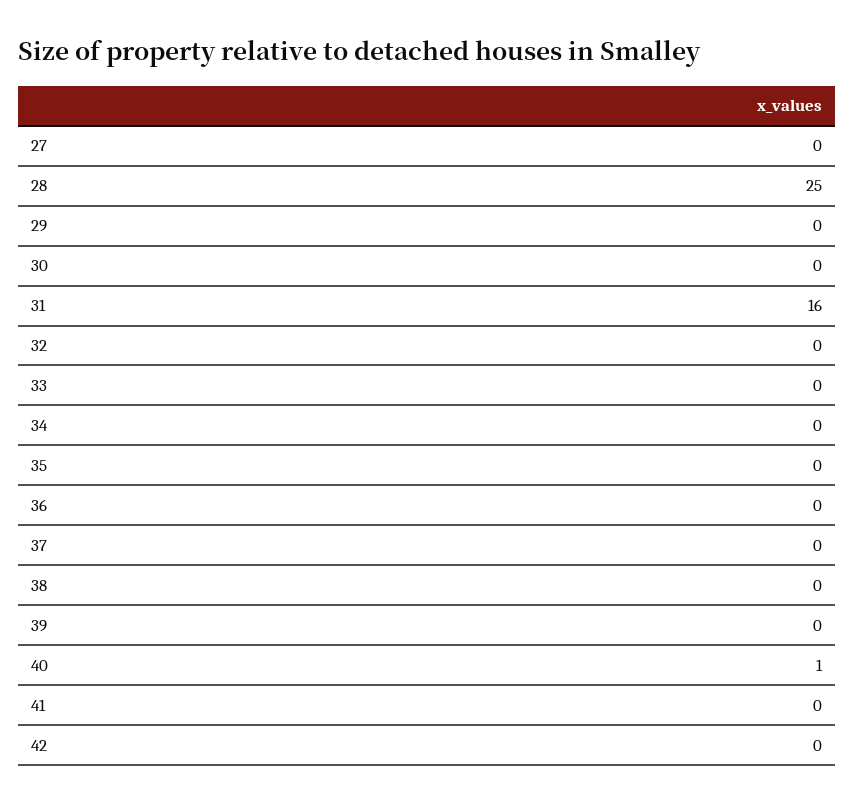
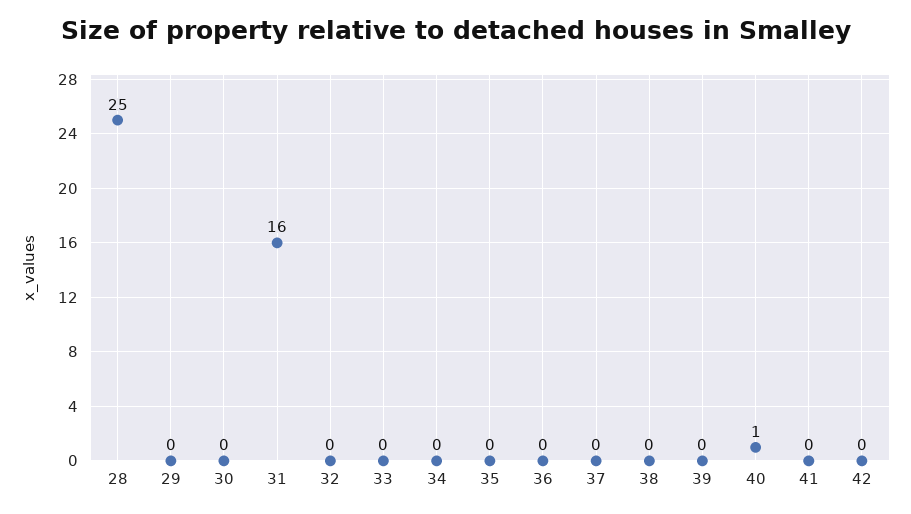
  {
-   "27": 0,
    "28": 25,
    "29": 0,
    "30": 0,
    "31": 16,
    "32": 0,
    "33": 0,
    "34": 0,
    "35": 0,
    "36": 0,
    "37": 0,
    "38": 0,
    "39": 0,
    "40": 1,
    "41": 0,
    "42": 0
  }

